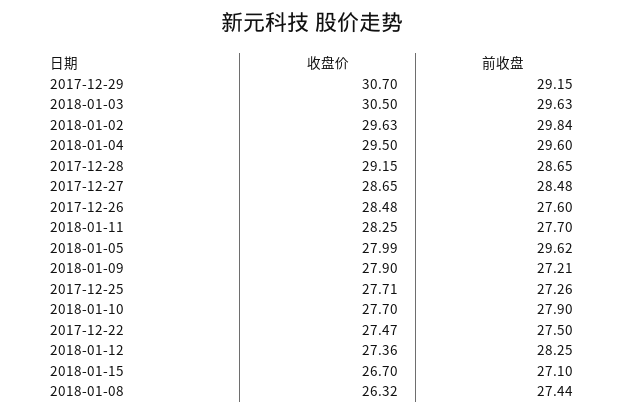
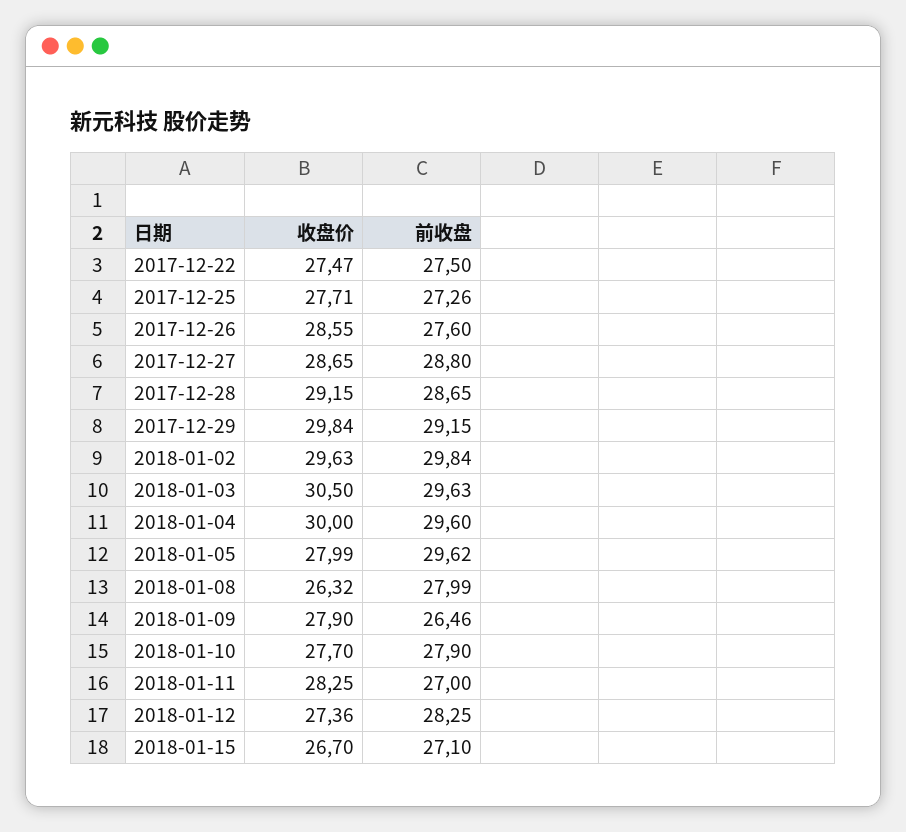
  {
    "收盘价": {
-     "2017-12-29": 30.7,
+     "2017-12-29": 29.84,
      "2018-01-03": 30.5,
      "2018-01-02": 29.63,
-     "2018-01-04": 29.5,
+     "2018-01-04": 30,
      "2017-12-28": 29.15,
      "2017-12-27": 28.65,
-     "2017-12-26": 28.48,
+     "2017-12-26": 28.55,
      "2018-01-11": 28.25,
      "2018-01-05": 27.99,
      "2018-01-09": 27.9,
      "2017-12-25": 27.71,
      "2018-01-10": 27.7,
      "2017-12-22": 27.47,
      "2018-01-12": 27.36,
      "2018-01-15": 26.7,
      "2018-01-08": 26.32
    },
    "前收盘": {
      "2017-12-29": 29.15,
      "2018-01-03": 29.63,
      "2018-01-02": 29.84,
      "2018-01-04": 29.6,
      "2017-12-28": 28.65,
-     "2017-12-27": 28.48,
+     "2017-12-27": 28.8,
      "2017-12-26": 27.6,
-     "2018-01-11": 27.7,
+     "2018-01-11": 27,
      "2018-01-05": 29.62,
-     "2018-01-09": 27.21,
+     "2018-01-09": 26.46,
      "2017-12-25": 27.26,
      "2018-01-10": 27.9,
      "2017-12-22": 27.5,
      "2018-01-12": 28.25,
      "2018-01-15": 27.1,
-     "2018-01-08": 27.44
+     "2018-01-08": 27.99
    }
  }

